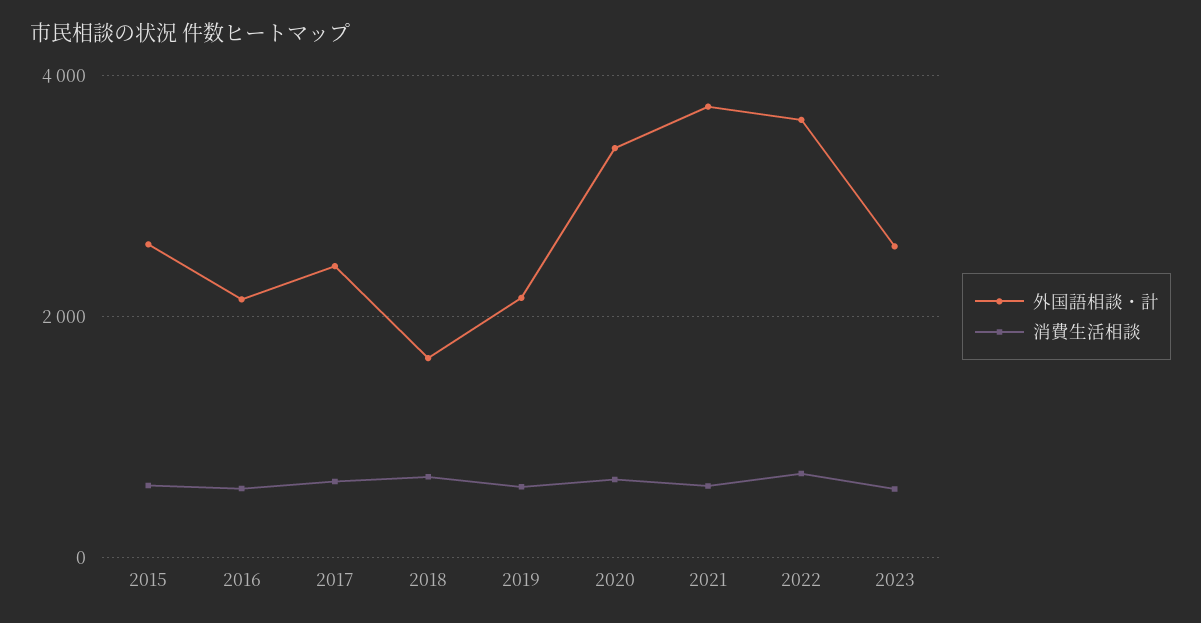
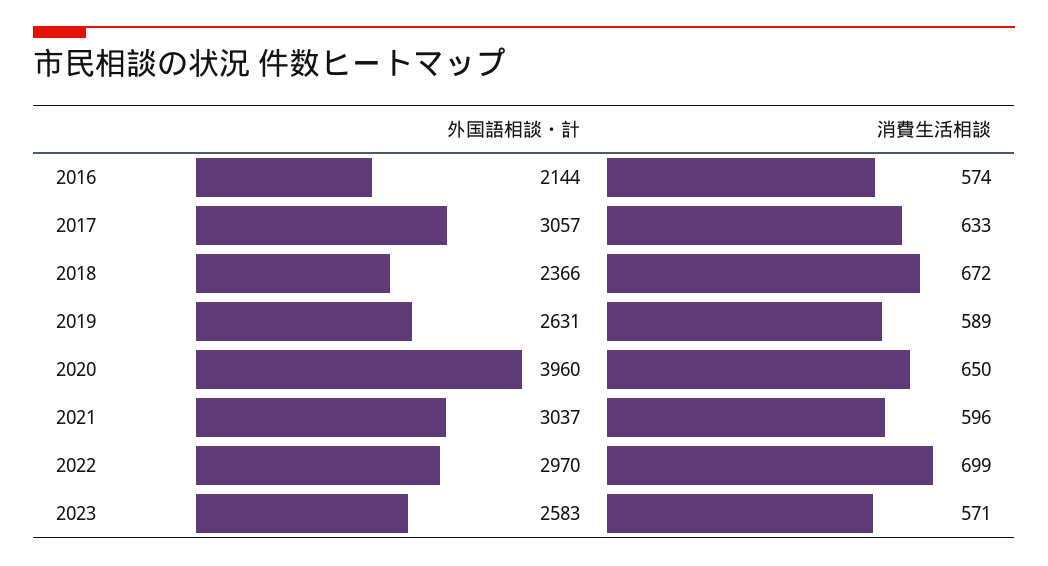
  {
    "外国語相談・計": {
-     "2015": 2600,
      "2016": 2144,
-     "2017": 2400,
+     "2017": 3057,
-     "2018": 1600,
+     "2018": 2366,
-     "2019": 2200,
+     "2019": 2631,
-     "2020": 3400,
+     "2020": 3960,
-     "2021": 3800,
+     "2021": 3037,
-     "2022": 3600,
+     "2022": 2970,
      "2023": 2583
    },
    "消費生活相談": {
-     "2015": 600,
      "2016": 574,
      "2017": 633,
      "2018": 672,
      "2019": 589,
      "2020": 650,
      "2021": 596,
      "2022": 699,
      "2023": 571
    }
  }

